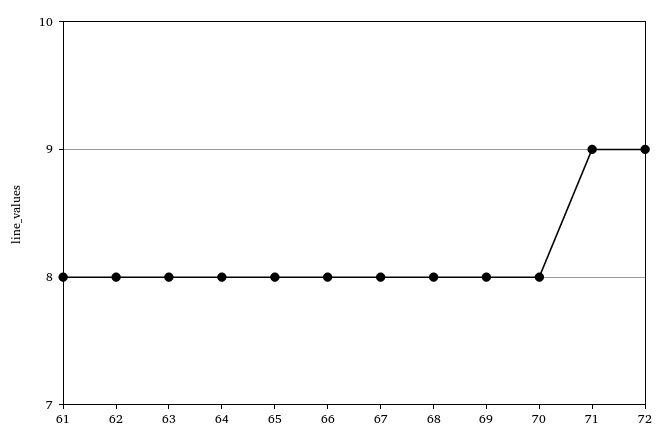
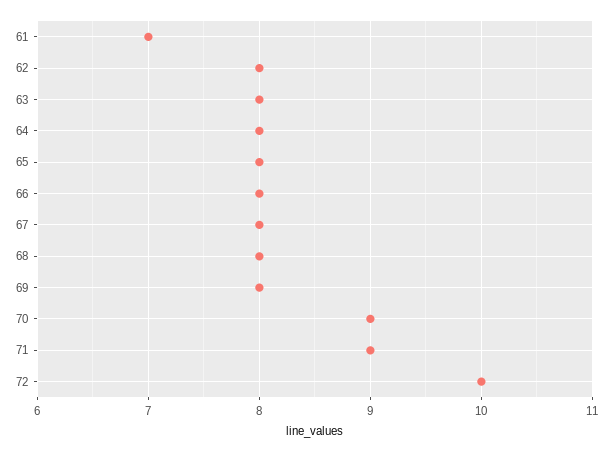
  {
-   "61": 8,
+   "61": 7,
    "62": 8,
    "63": 8,
    "64": 8,
    "65": 8,
    "66": 8,
    "67": 8,
    "68": 8,
    "69": 8,
-   "70": 8,
+   "70": 9,
    "71": 9,
-   "72": 9
+   "72": 10
  }

